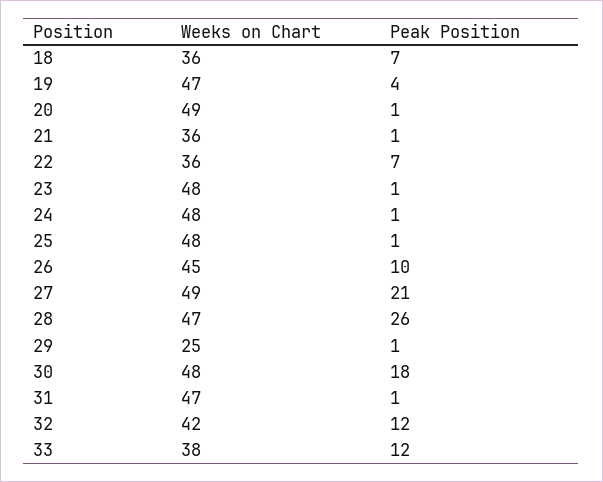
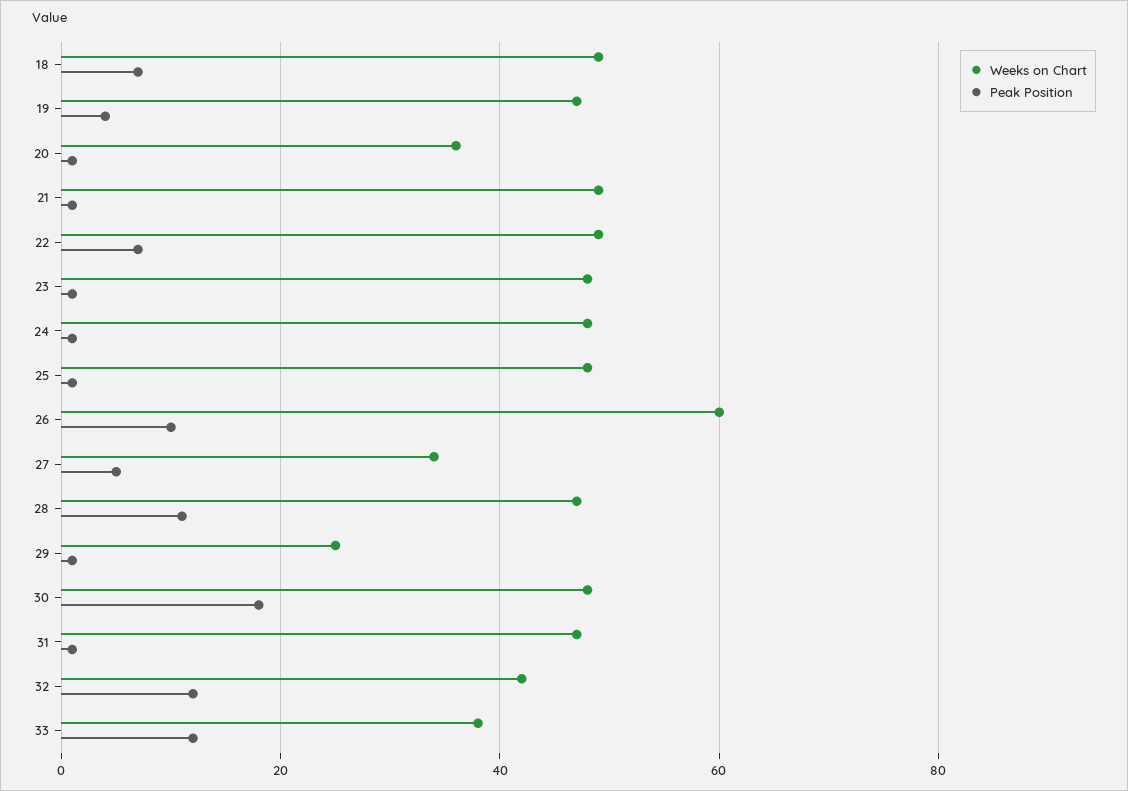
  {
    "Weeks on Chart": {
-     "18": 36,
+     "18": 50,
      "19": 47,
-     "20": 49,
+     "20": 35,
-     "21": 36,
+     "21": 50,
-     "22": 36,
+     "22": 50,
      "23": 48,
      "24": 48,
      "25": 48,
-     "26": 45,
+     "26": 60,
-     "27": 49,
+     "27": 35,
      "28": 47,
      "29": 25,
      "30": 48,
      "31": 47,
      "32": 42,
      "33": 38
    },
    "Peak Position": {
      "18": 7,
      "19": 4,
      "20": 1,
      "21": 1,
      "22": 7,
      "23": 1,
      "24": 1,
      "25": 1,
      "26": 10,
-     "27": 21,
+     "27": 5,
-     "28": 26,
+     "28": 10,
      "29": 1,
      "30": 18,
      "31": 1,
      "32": 12,
      "33": 12
    }
  }

